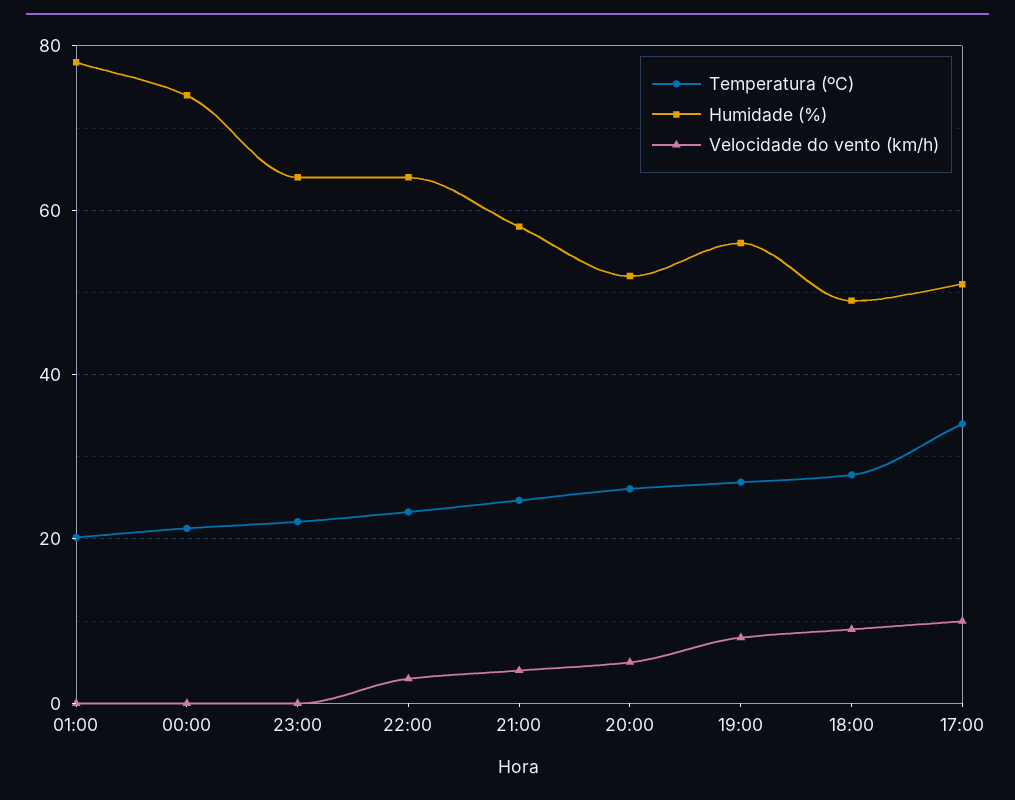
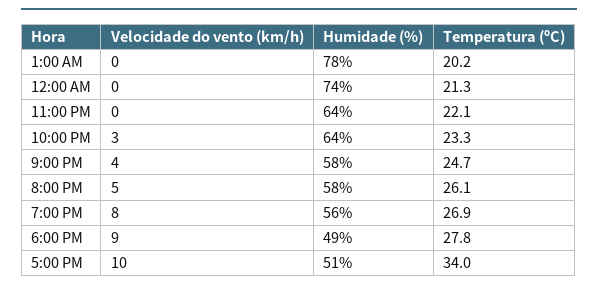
  {
    "Temperatura (ºC)": {
      "01:00": 20.2,
      "00:00": 21.3,
      "23:00": 22.1,
      "22:00": 23.3,
      "21:00": 24.7,
      "20:00": 26.1,
      "19:00": 26.9,
      "18:00": 27.8,
      "17:00": 34
    },
    "Humidade (%)": {
      "01:00": 78,
      "00:00": 74,
      "23:00": 64,
      "22:00": 64,
      "21:00": 58,
-     "20:00": 52,
+     "20:00": 58,
      "19:00": 56,
      "18:00": 49,
      "17:00": 51
    },
    "Velocidade do vento (km/h)": {
      "01:00": 0,
      "00:00": 0,
      "23:00": 0,
      "22:00": 3,
      "21:00": 4,
      "20:00": 5,
      "19:00": 8,
      "18:00": 9,
      "17:00": 10
    }
  }

